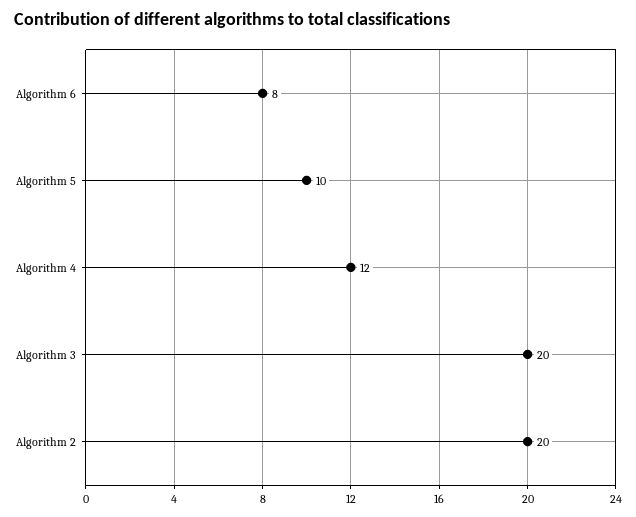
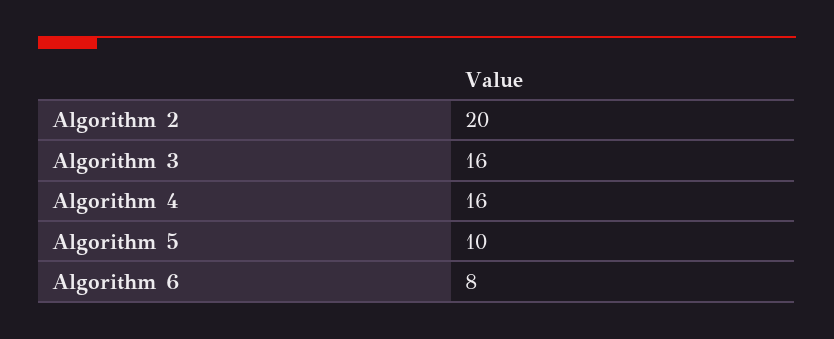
  {
    "Algorithm 6": 8,
    "Algorithm 5": 10,
-   "Algorithm 4": 12,
+   "Algorithm 4": 16,
-   "Algorithm 3": 20,
+   "Algorithm 3": 16,
    "Algorithm 2": 20
  }

